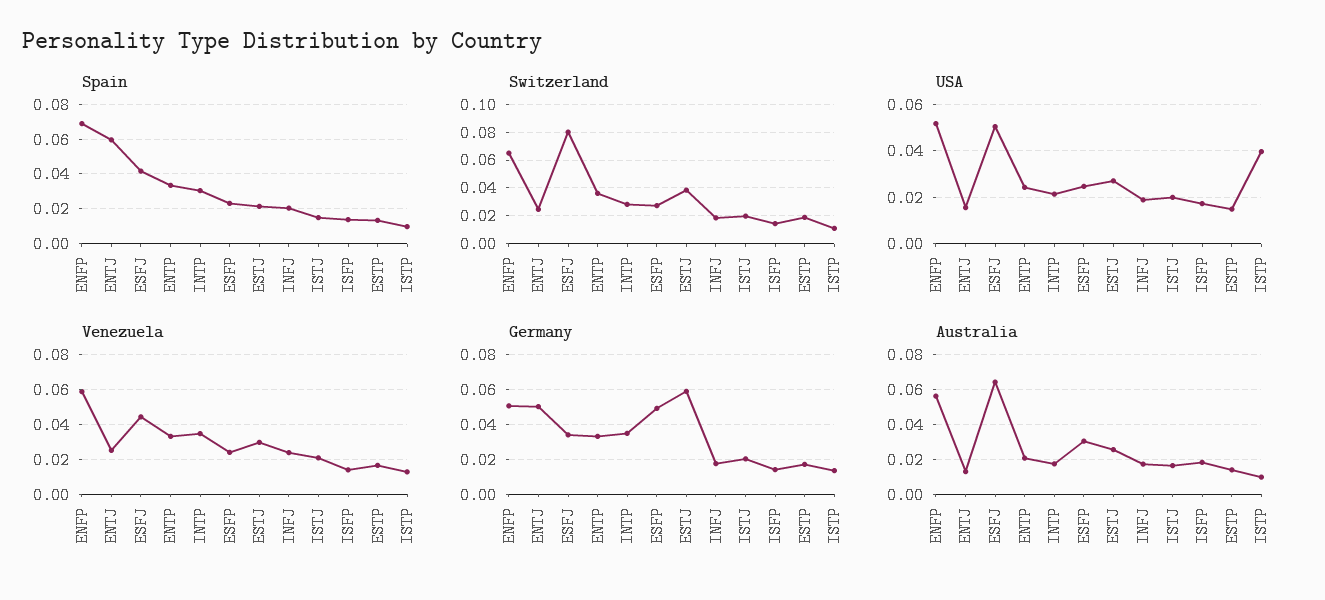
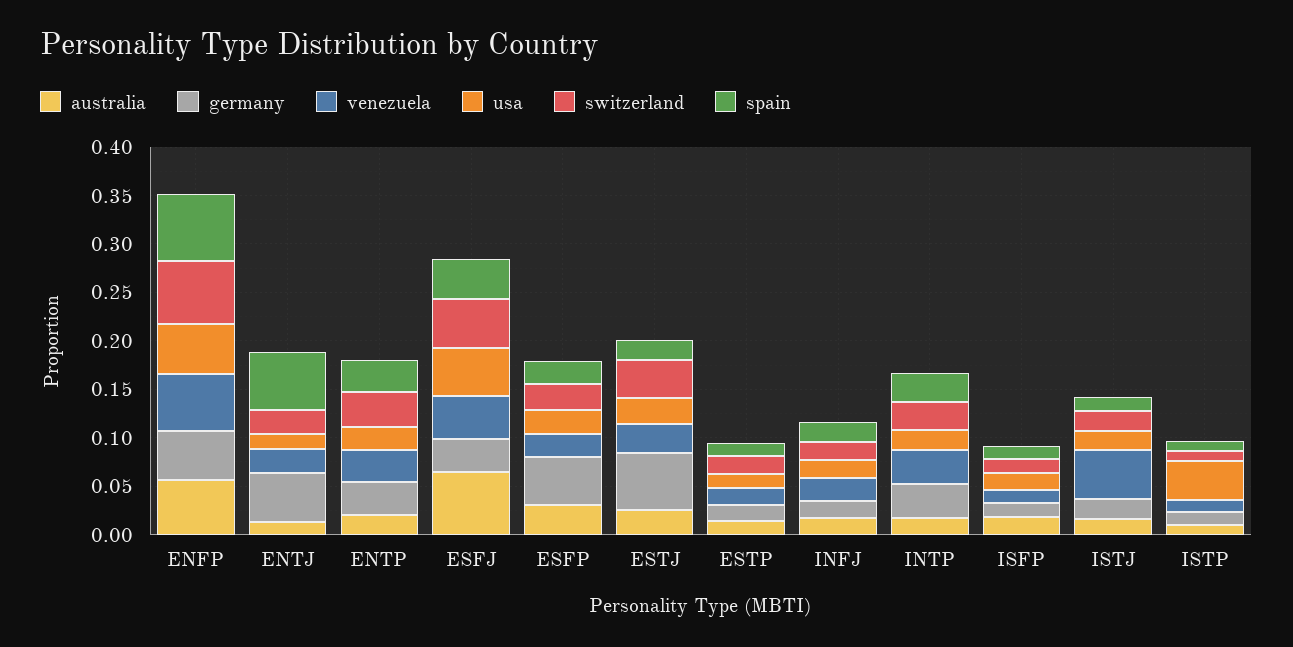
  {
    "Spain": {
      "ENFP": 0.07,
      "ENTJ": 0.06,
      "ESFJ": 0.04,
      "ENTP": 0.035,
      "INTP": 0.03,
      "ESFP": 0.025,
      "ESTJ": 0.02,
      "INFJ": 0.02,
      "ISTJ": 0.015,
      "ISFP": 0.015,
      "ESTP": 0.015,
      "ISTP": 0.01
    },
    "Switzerland": {
      "ENFP": 0.065,
      "ENTJ": 0.025,
-     "ESFJ": 0.08,
+     "ESFJ": 0.05,
      "ENTP": 0.035,
      "INTP": 0.03,
      "ESFP": 0.025,
      "ESTJ": 0.04,
      "INFJ": 0.02,
      "ISTJ": 0.02,
      "ISFP": 0.015,
      "ESTP": 0.02,
      "ISTP": 0.01
    },
    "USA": {
      "ENFP": 0.05,
      "ENTJ": 0.015,
      "ESFJ": 0.05,
      "ENTP": 0.025,
      "INTP": 0.02,
      "ESFP": 0.025,
      "ESTJ": 0.025,
      "INFJ": 0.02,
      "ISTJ": 0.02,
      "ISFP": 0.015,
      "ESTP": 0.015,
      "ISTP": 0.04
    },
    "Venezuela": {
      "ENFP": 0.06,
      "ENTJ": 0.025,
      "ESFJ": 0.045,
      "ENTP": 0.035,
      "INTP": 0.035,
      "ESFP": 0.025,
      "ESTJ": 0.03,
      "INFJ": 0.025,
-     "ISTJ": 0.02,
+     "ISTJ": 0.05,
      "ISFP": 0.015,
      "ESTP": 0.015,
      "ISTP": 0.015
    },
    "Germany": {
      "ENFP": 0.05,
      "ENTJ": 0.05,
      "ESFJ": 0.035,
      "ENTP": 0.035,
      "INTP": 0.035,
      "ESFP": 0.05,
      "ESTJ": 0.06,
      "INFJ": 0.02,
      "ISTJ": 0.02,
      "ISFP": 0.015,
      "ESTP": 0.015,
      "ISTP": 0.015
    },
    "Australia": {
      "ENFP": 0.055,
      "ENTJ": 0.015,
      "ESFJ": 0.065,
      "ENTP": 0.02,
      "INTP": 0.015,
      "ESFP": 0.03,
      "ESTJ": 0.025,
      "INFJ": 0.015,
      "ISTJ": 0.015,
      "ISFP": 0.02,
      "ESTP": 0.015,
      "ISTP": 0.01
    }
  }

